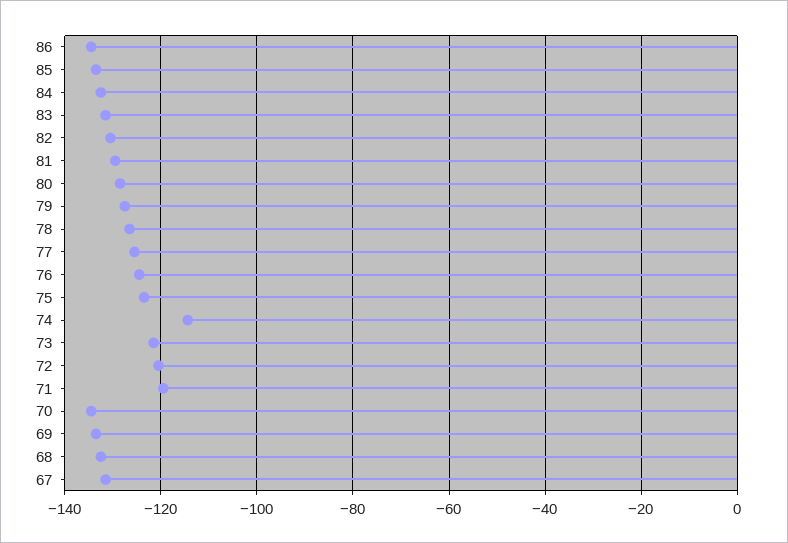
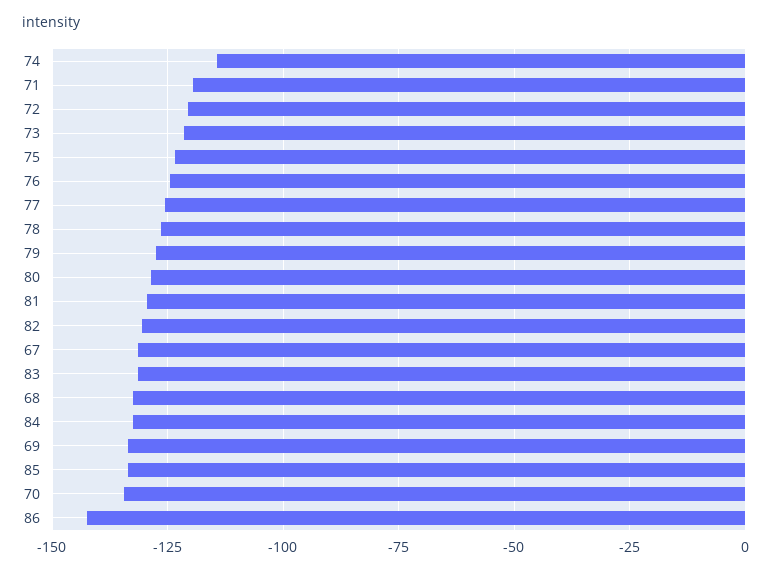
  {
-   "86": -134,
+   "86": -142.5,
    "85": -134,
    "84": -132,
    "83": -132,
    "82": -130,
    "81": -130,
    "80": -128,
    "79": -128,
    "78": -126,
    "77": -126,
    "76": -124,
    "75": -124,
    "74": -114,
    "73": -122,
    "72": -120,
    "71": -120,
    "70": -134,
    "69": -134,
    "68": -132,
    "67": -132
  }

